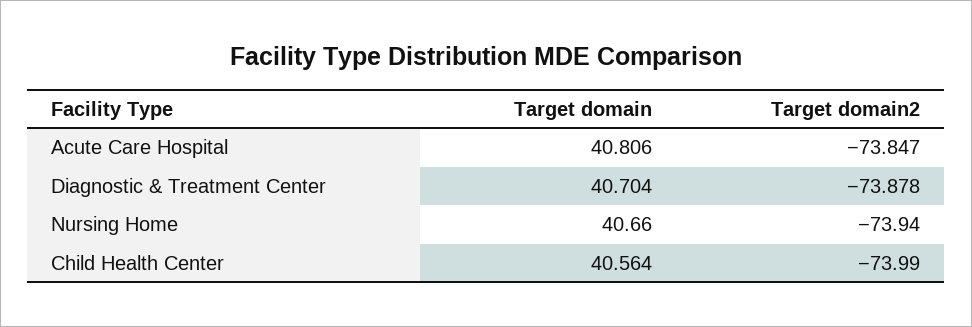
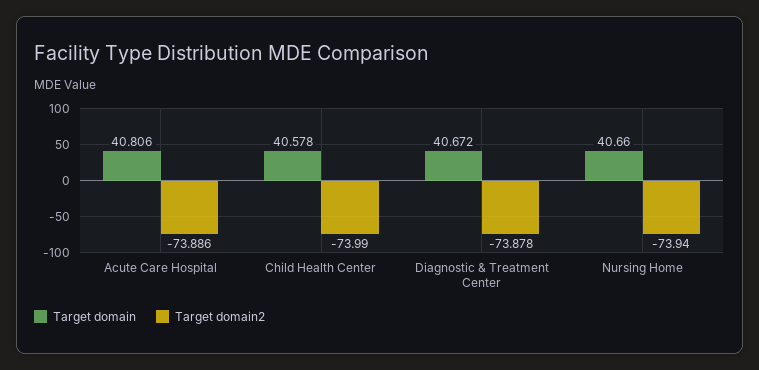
  {
    "Target domain": {
      "Acute Care Hospital": 40.806,
-     "Diagnostic & Treatment Center": 40.704,
+     "Diagnostic & Treatment Center": 40.672,
      "Nursing Home": 40.66,
-     "Child Health Center": 40.564
+     "Child Health Center": 40.578
    },
    "Target domain2": {
-     "Acute Care Hospital": -73.847,
+     "Acute Care Hospital": -73.886,
      "Diagnostic & Treatment Center": -73.878,
      "Nursing Home": -73.94,
      "Child Health Center": -73.99
    }
  }

